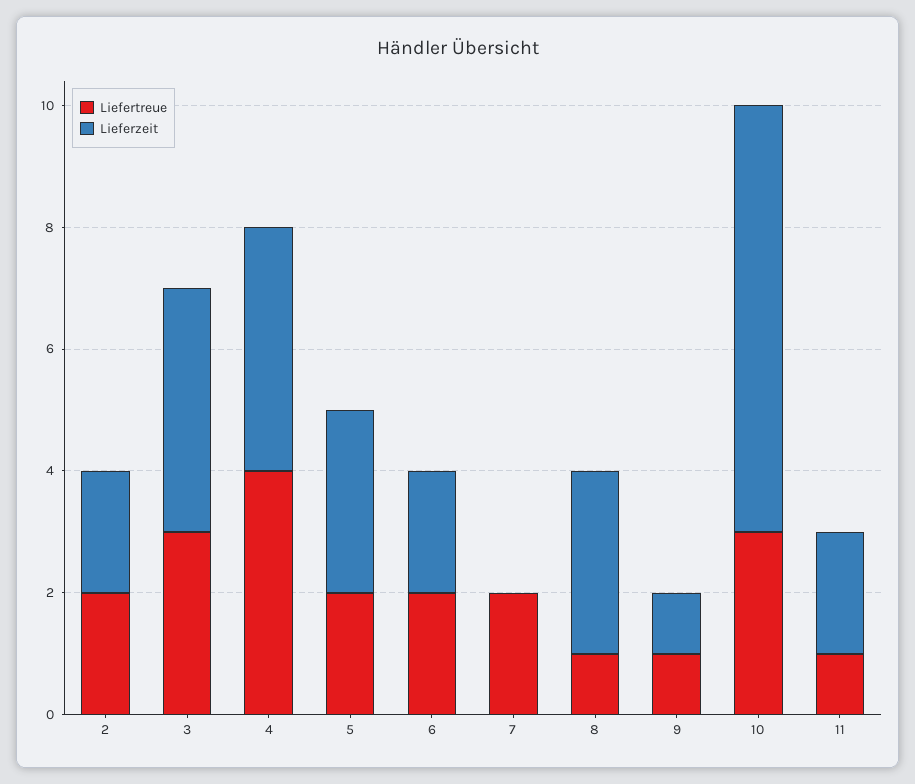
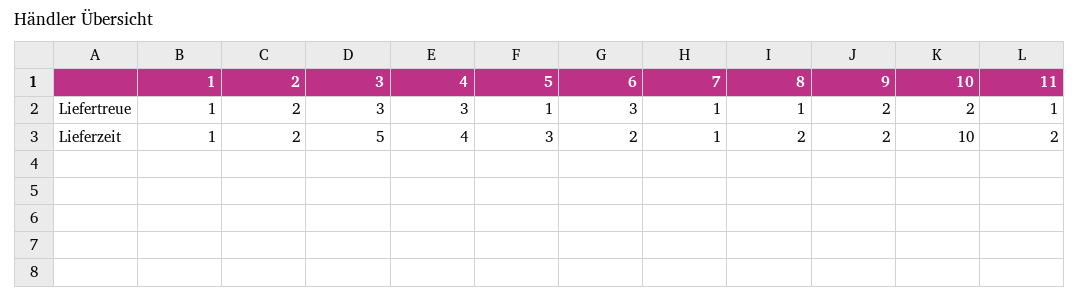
  {
    "Liefertreue": {
      "2": 2,
      "3": 3,
-     "4": 4,
+     "4": 3,
-     "5": 2,
+     "5": 1,
-     "6": 2,
+     "6": 3,
-     "7": 2,
+     "7": 1,
      "8": 1,
-     "9": 1,
+     "9": 2,
-     "10": 3,
+     "10": 2,
-     "11": 1
+     "11": 1,
+     "1": 1
    },
    "Lieferzeit": {
      "2": 2,
-     "3": 4,
+     "3": 5,
      "4": 4,
      "5": 3,
      "6": 2,
-     "7": 0,
+     "7": 1,
-     "8": 3,
+     "8": 2,
-     "9": 1,
+     "9": 2,
-     "10": 7,
+     "10": 10,
-     "11": 2
+     "11": 2,
+     "1": 1
    }
  }

